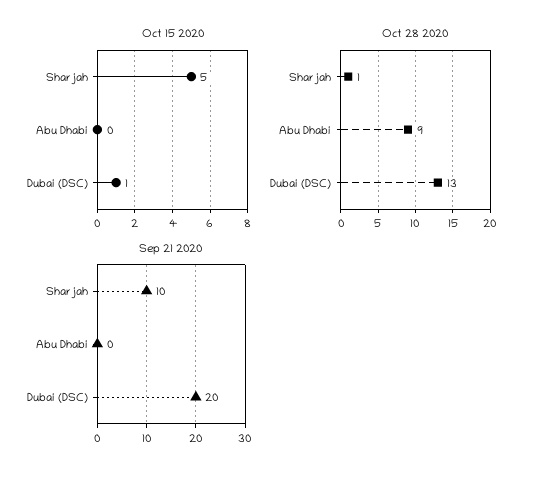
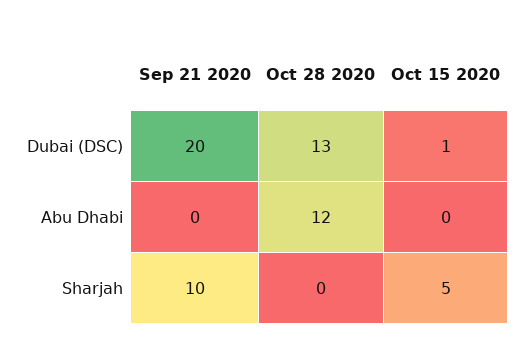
  {
    "Oct 15 2020": {
      "Sharjah": 5,
      "Abu Dhabi": 0,
      "Dubai (DSC)": 1
    },
    "Oct 28 2020": {
-     "Sharjah": 1,
+     "Sharjah": 0,
-     "Abu Dhabi": 9,
+     "Abu Dhabi": 12,
      "Dubai (DSC)": 13
    },
    "Sep 21 2020": {
      "Sharjah": 10,
      "Abu Dhabi": 0,
      "Dubai (DSC)": 20
    }
  }

